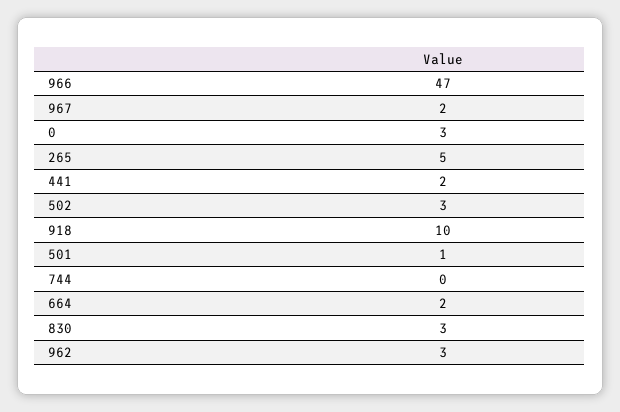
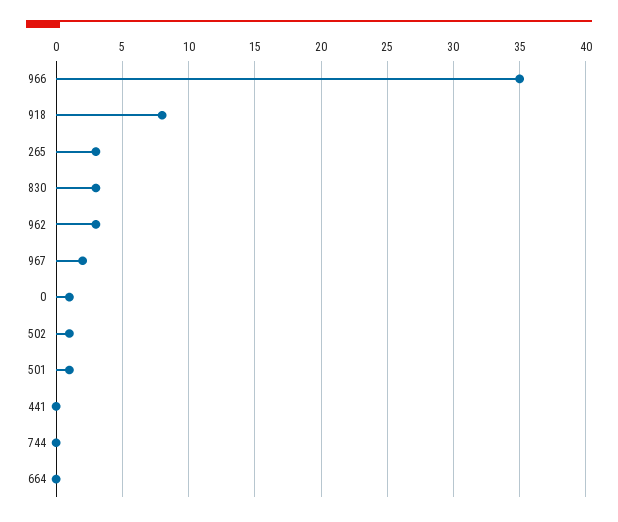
  {
-   "966": 47,
+   "966": 35,
    "967": 2,
-   "0": 3,
+   "0": 1,
-   "265": 5,
+   "265": 3,
-   "441": 2,
+   "441": 0,
-   "502": 3,
+   "502": 1,
-   "918": 10,
+   "918": 8,
    "501": 1,
    "744": 0,
-   "664": 2,
+   "664": 0,
    "830": 3,
    "962": 3
  }

